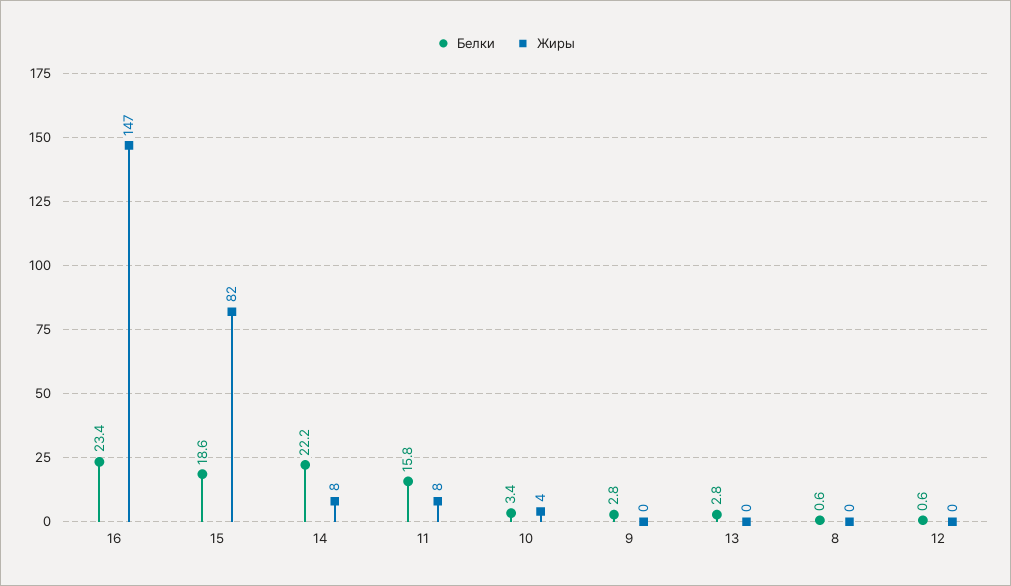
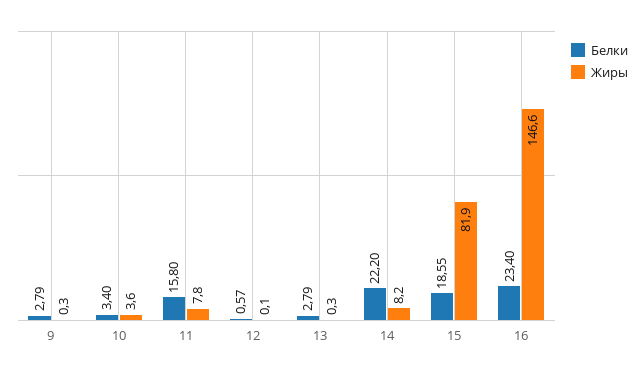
  {
    "Белки": {
      "16": 23.4,
      "15": 18.55,
      "14": 22.2,
      "11": 15.8,
      "10": 3.4,
      "9": 2.79,
      "13": 2.79,
-     "8": 0.6,
      "12": 0.57
    },
    "Жиры": {
      "16": 146.6,
      "15": 81.9,
      "14": 8.2,
      "11": 7.8,
      "10": 3.6,
      "9": 0.3,
      "13": 0.3,
-     "8": 0,
      "12": 0.1
    }
  }

